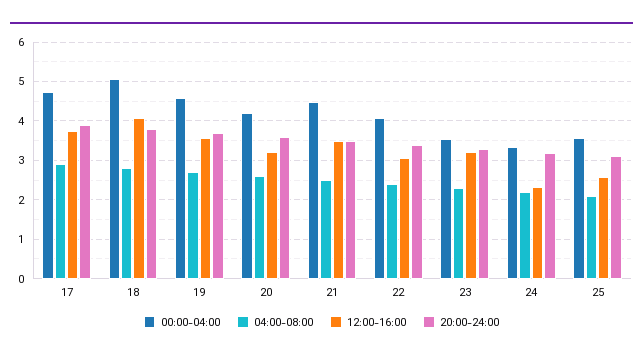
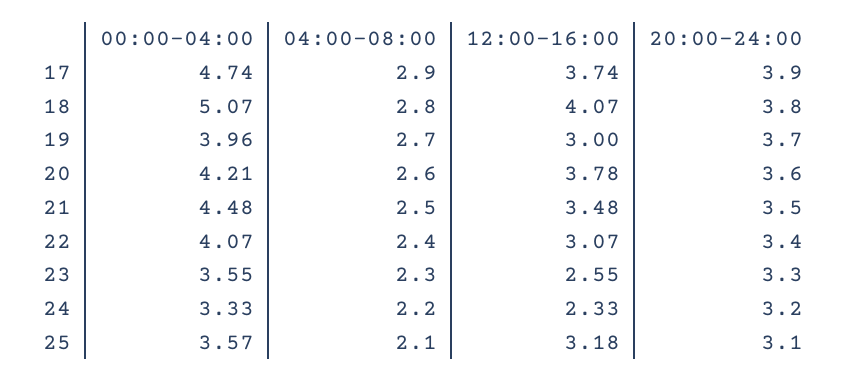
  {
    "00:00-04:00": {
      "17": 4.74,
      "18": 5.07,
-     "19": 4.6,
+     "19": 3.96,
      "20": 4.21,
      "21": 4.48,
      "22": 4.07,
      "23": 3.55,
      "24": 3.33,
      "25": 3.57
    },
    "04:00-08:00": {
      "17": 2.9,
      "18": 2.8,
      "19": 2.7,
      "20": 2.6,
      "21": 2.5,
      "22": 2.4,
      "23": 2.3,
      "24": 2.2,
      "25": 2.1
    },
    "12:00-16:00": {
      "17": 3.74,
      "18": 4.07,
-     "19": 3.6,
+     "19": 3,
-     "20": 3.2,
+     "20": 3.78,
      "21": 3.48,
      "22": 3.07,
-     "23": 3.2,
+     "23": 2.55,
      "24": 2.33,
-     "25": 2.6
+     "25": 3.18
    },
    "20:00-24:00": {
      "17": 3.9,
      "18": 3.8,
      "19": 3.7,
      "20": 3.6,
      "21": 3.5,
      "22": 3.4,
      "23": 3.3,
      "24": 3.2,
      "25": 3.1
    }
  }

